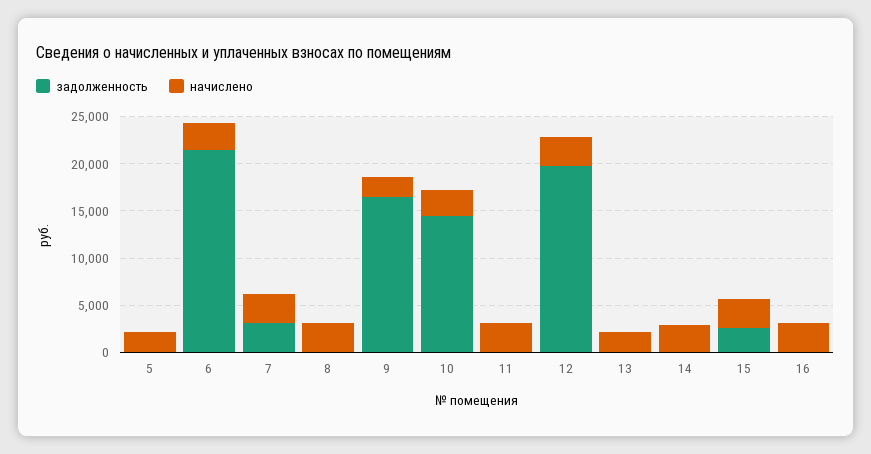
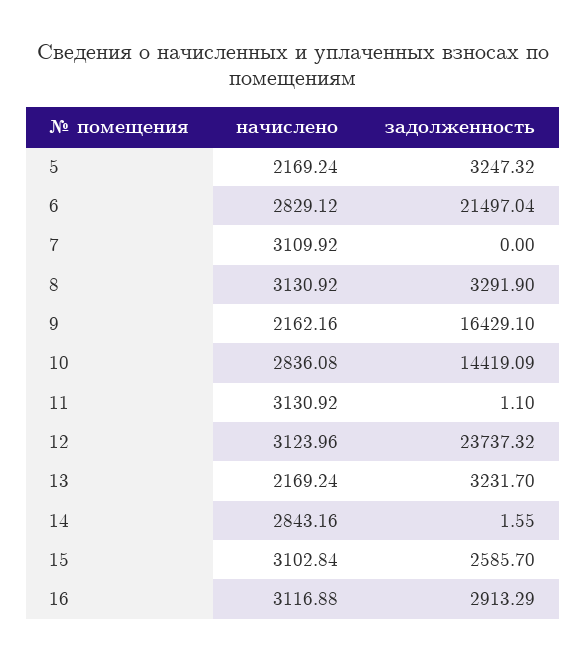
  {
    "задолженность": {
-     "5": 0,
+     "5": 3247.32,
      "6": 21497.04,
-     "7": 3000,
+     "7": 0,
-     "8": 0,
+     "8": 3291.9,
      "9": 16429.1,
      "10": 14419.09,
      "11": 1.1,
-     "12": 20000,
+     "12": 23737.32,
-     "13": 0,
+     "13": 3231.7,
      "14": 1.55,
      "15": 2585.7,
-     "16": 0
+     "16": 2913.29
    },
    "начислено": {
      "5": 2169.24,
      "6": 2829.12,
      "7": 3109.92,
      "8": 3130.92,
      "9": 2162.16,
      "10": 2836.08,
      "11": 3130.92,
      "12": 3123.96,
      "13": 2169.24,
      "14": 2843.16,
      "15": 3102.84,
      "16": 3116.88
    }
  }

